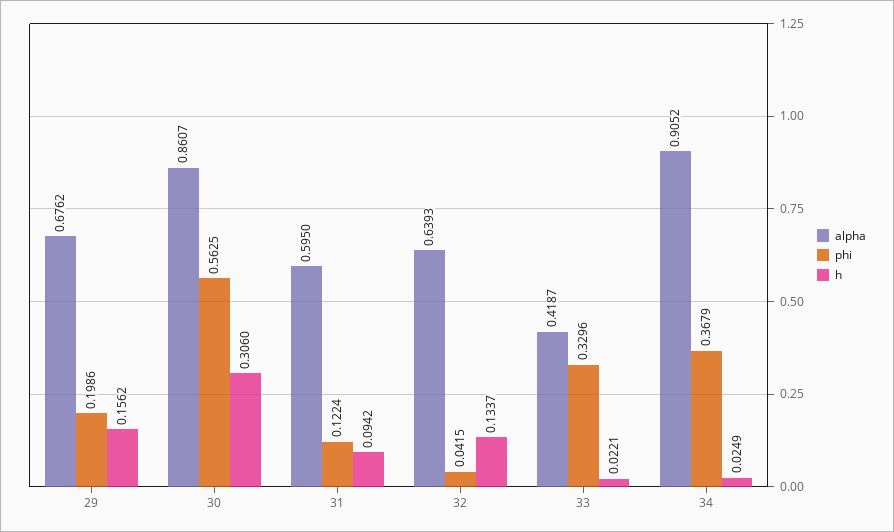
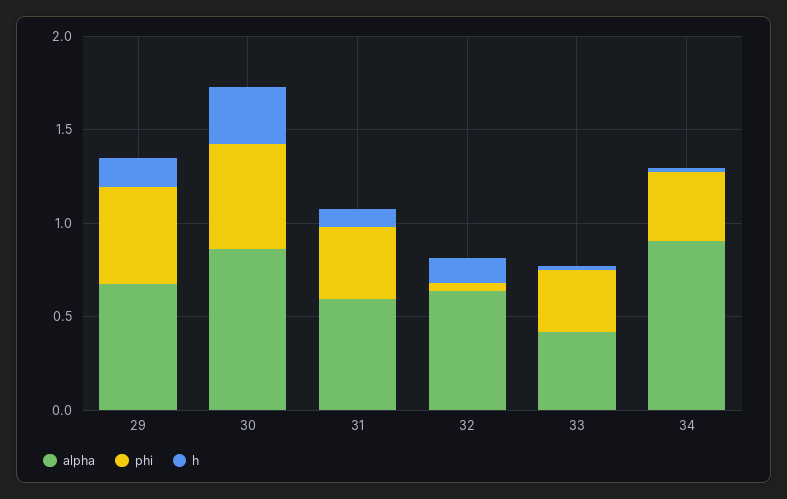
  {
    "alpha": {
      "29": 0.6762,
      "30": 0.8607,
      "31": 0.595,
      "32": 0.6393,
      "33": 0.4187,
      "34": 0.9052
    },
    "phi": {
-     "29": 0.1986,
+     "29": 0.5,
      "30": 0.5625,
-     "31": 0.1224,
+     "31": 0.4,
      "32": 0.0415,
      "33": 0.3296,
      "34": 0.3679
    },
    "h": {
      "29": 0.1562,
      "30": 0.306,
      "31": 0.0942,
      "32": 0.1337,
      "33": 0.0221,
      "34": 0.0249
    }
  }

